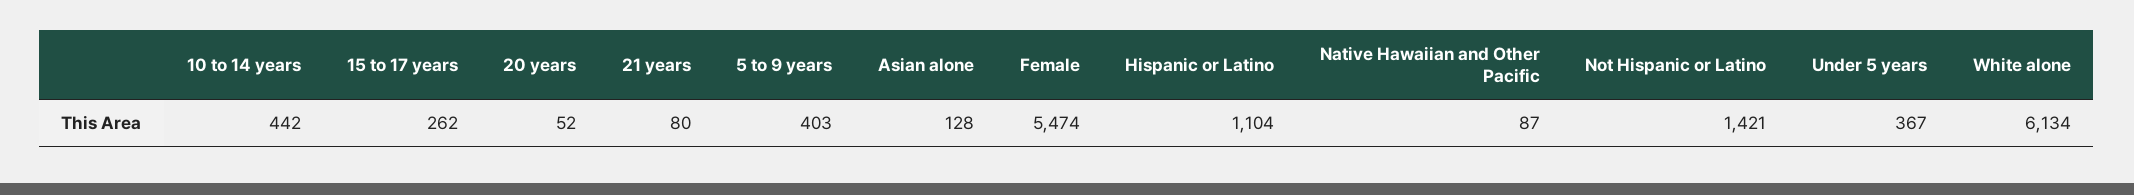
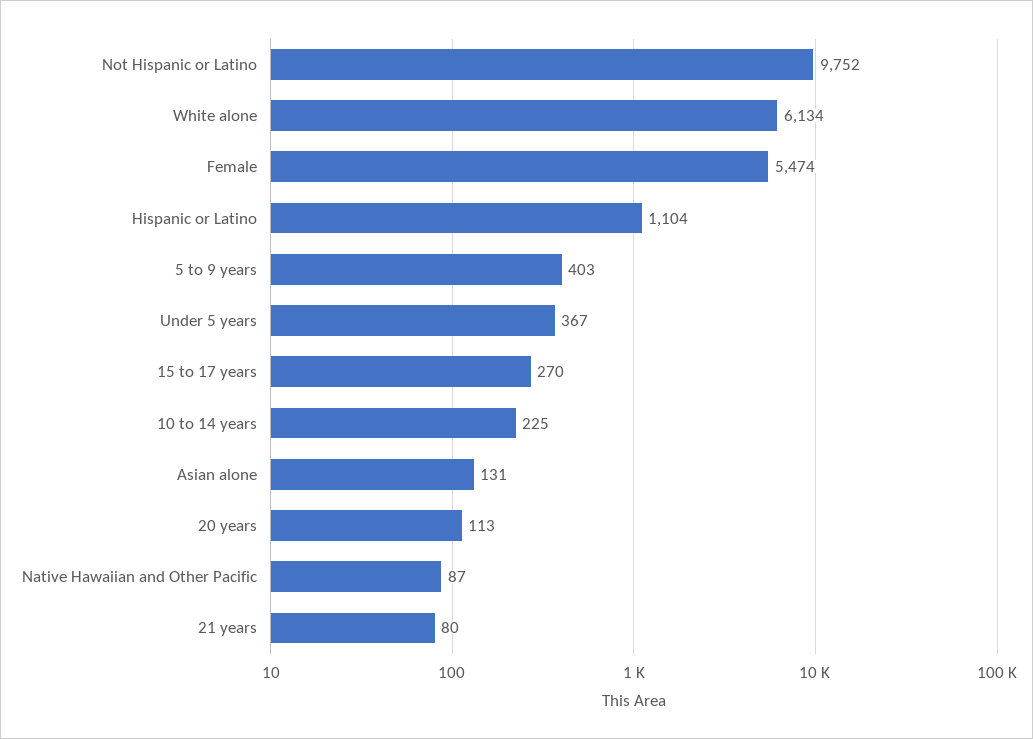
  {
-   "10 to 14 years": 442,
+   "10 to 14 years": 225,
-   "15 to 17 years": 262,
+   "15 to 17 years": 270,
-   "20 years": 52,
+   "20 years": 113,
    "21 years": 80,
    "5 to 9 years": 403,
-   "Asian alone": 128,
+   "Asian alone": 131,
    "Female": 5474,
    "Hispanic or Latino": 1104,
    "Native Hawaiian and Other Pacific": 87,
-   "Not Hispanic or Latino": 1421,
+   "Not Hispanic or Latino": 9752,
    "Under 5 years": 367,
    "White alone": 6134
  }

